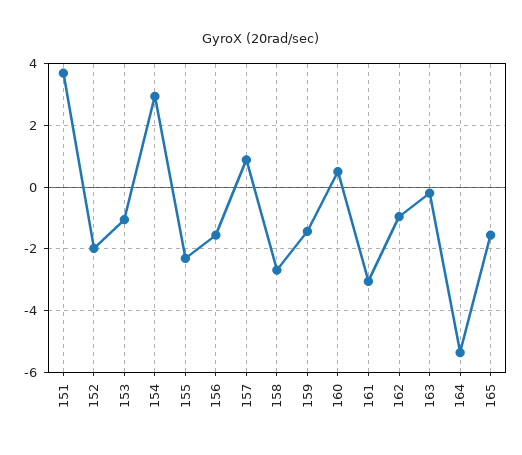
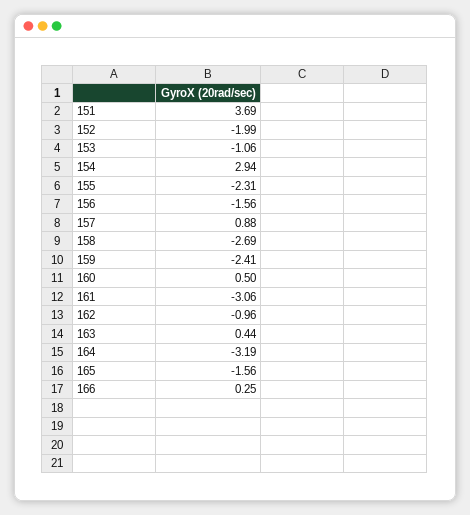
  {
    "151": 3.69,
    "152": -1.99,
    "153": -1.06,
    "154": 2.94,
    "155": -2.31,
    "156": -1.56,
    "157": 0.88,
    "158": -2.69,
-   "159": -1.4,
+   "159": -2.41,
    "160": 0.5,
    "161": -3.06,
    "162": -0.96,
-   "163": -0.2,
+   "163": 0.44,
-   "164": -5.4,
+   "164": -3.19,
-   "165": -1.56
+   "165": -1.56,
+   "166": 0.25
  }

